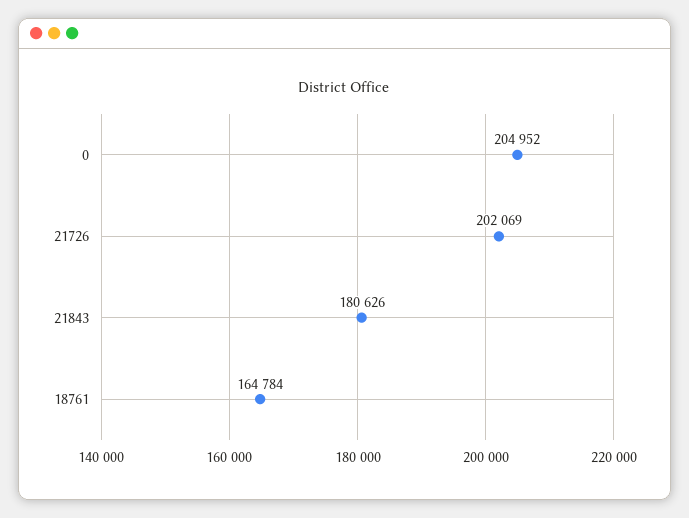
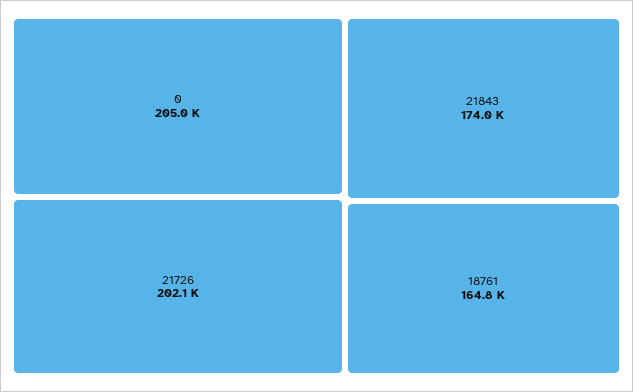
  {
    "0": 204952,
    "21726": 202069,
-   "21843": 180626,
+   "21843": 174000,
    "18761": 164784
  }

